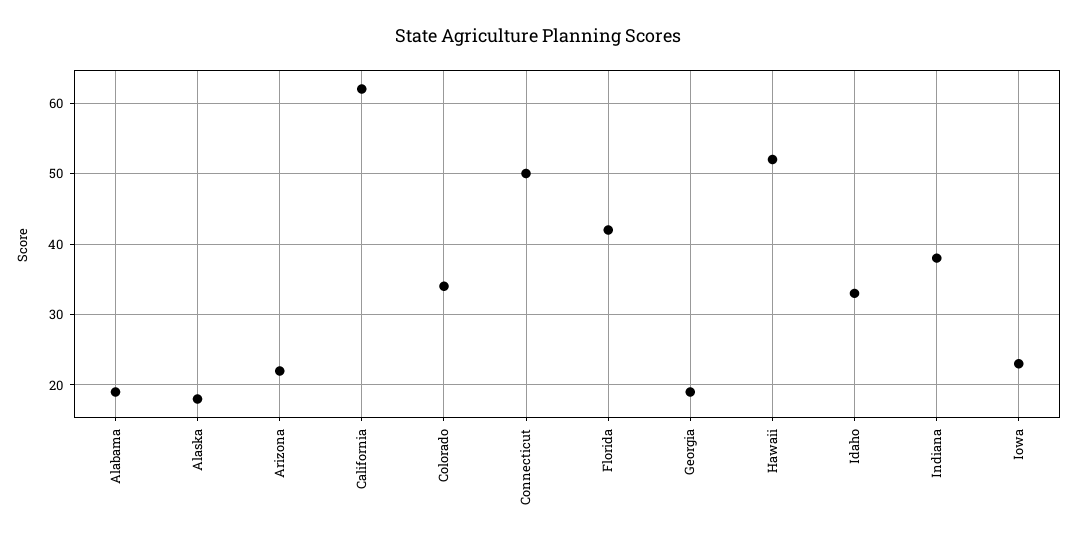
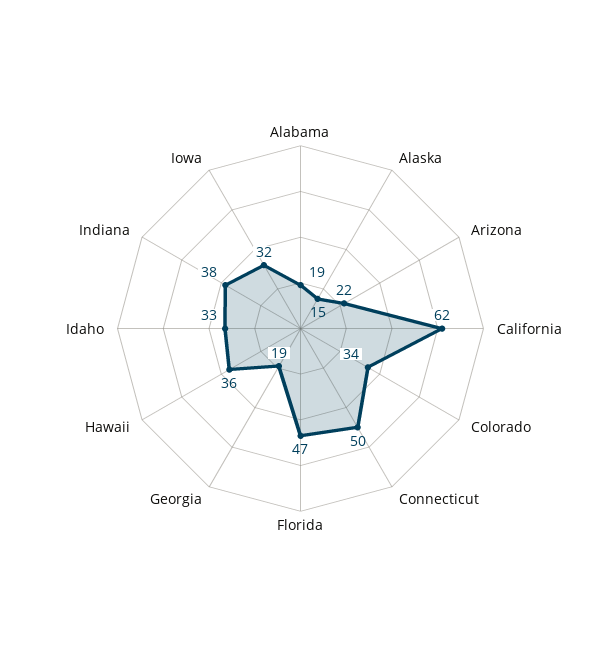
  {
    "Alabama": 19,
-   "Alaska": 18,
+   "Alaska": 15,
    "Arizona": 22,
    "California": 62,
    "Colorado": 34,
    "Connecticut": 50,
-   "Florida": 42,
+   "Florida": 47,
    "Georgia": 19,
-   "Hawaii": 52,
+   "Hawaii": 36,
    "Idaho": 33,
    "Indiana": 38,
-   "Iowa": 23
+   "Iowa": 32
  }

